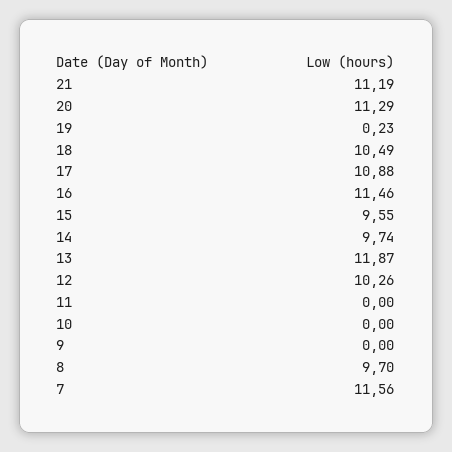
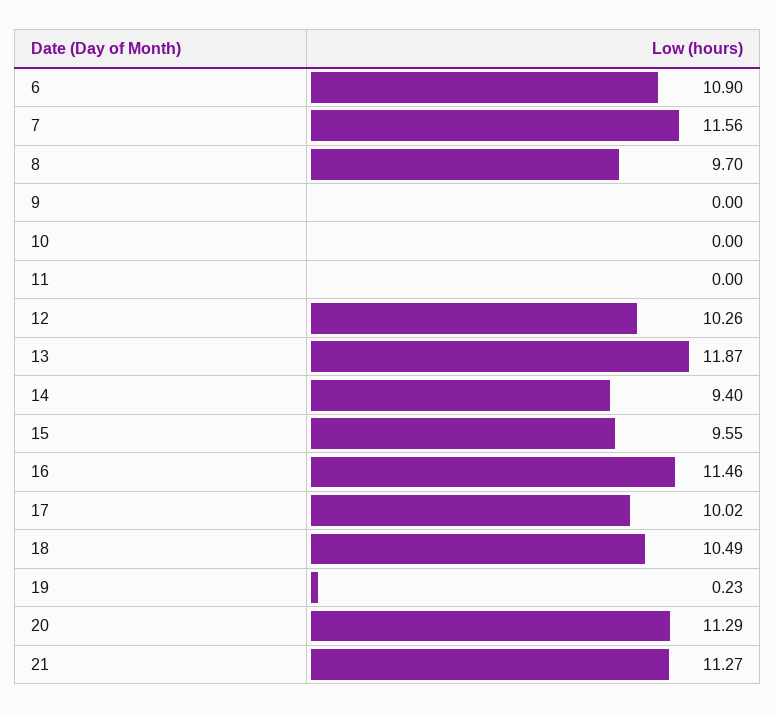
  {
-   "21": 11.19,
+   "21": 11.27,
    "20": 11.29,
    "19": 0.23,
    "18": 10.49,
-   "17": 10.88,
+   "17": 10.02,
    "16": 11.46,
    "15": 9.55,
-   "14": 9.74,
+   "14": 9.4,
    "13": 11.87,
    "12": 10.26,
    "11": 0,
    "10": 0,
    "9": 0,
    "8": 9.7,
-   "7": 11.56
+   "7": 11.56,
+   "6": 10.9
  }

